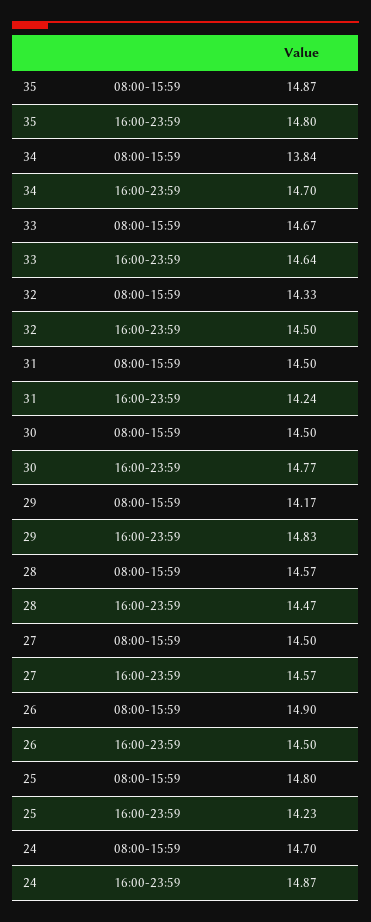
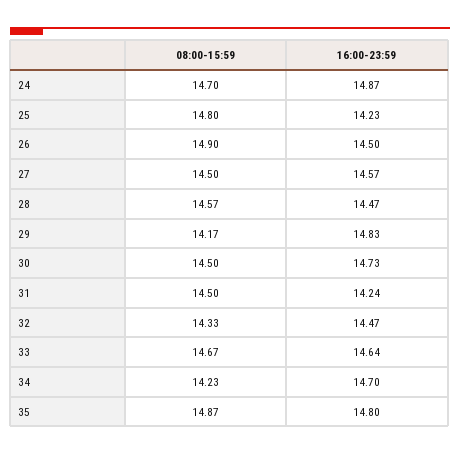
  {
    "35": {
      "08:00-15:59": 14.87,
      "16:00-23:59": 14.8
    },
    "34": {
-     "08:00-15:59": 13.84,
+     "08:00-15:59": 14.23,
      "16:00-23:59": 14.7
    },
    "33": {
      "08:00-15:59": 14.67,
      "16:00-23:59": 14.64
    },
    "32": {
      "08:00-15:59": 14.33,
-     "16:00-23:59": 14.5
+     "16:00-23:59": 14.47
    },
    "31": {
      "08:00-15:59": 14.5,
      "16:00-23:59": 14.24
    },
    "30": {
      "08:00-15:59": 14.5,
-     "16:00-23:59": 14.77
+     "16:00-23:59": 14.73
    },
    "29": {
      "08:00-15:59": 14.17,
      "16:00-23:59": 14.83
    },
    "28": {
      "08:00-15:59": 14.57,
      "16:00-23:59": 14.47
    },
    "27": {
      "08:00-15:59": 14.5,
      "16:00-23:59": 14.57
    },
    "26": {
      "08:00-15:59": 14.9,
      "16:00-23:59": 14.5
    },
    "25": {
      "08:00-15:59": 14.8,
      "16:00-23:59": 14.23
    },
    "24": {
      "08:00-15:59": 14.7,
      "16:00-23:59": 14.87
    }
  }

